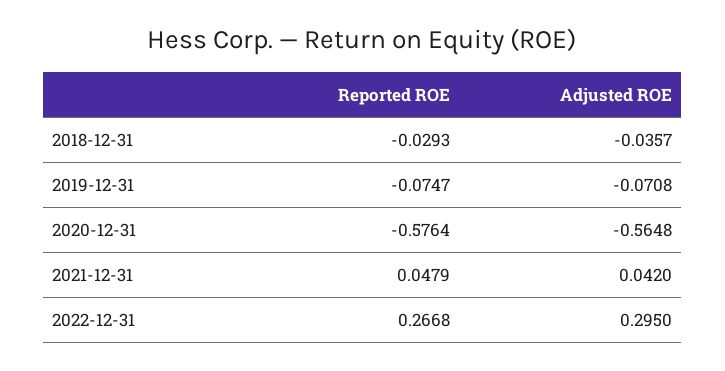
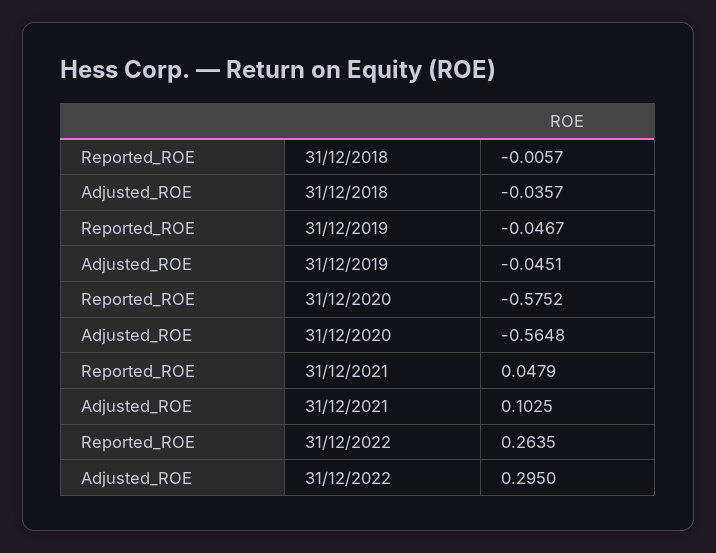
  {
    "Reported ROE": {
-     "2018-12-31": -0.0293,
+     "2018-12-31": -0.0057,
-     "2019-12-31": -0.0747,
+     "2019-12-31": -0.0467,
-     "2020-12-31": -0.5764,
+     "2020-12-31": -0.5752,
      "2021-12-31": 0.0479,
-     "2022-12-31": 0.2668
+     "2022-12-31": 0.2635
    },
    "Adjusted ROE": {
      "2018-12-31": -0.0357,
-     "2019-12-31": -0.0708,
+     "2019-12-31": -0.0451,
      "2020-12-31": -0.5648,
-     "2021-12-31": 0.042,
+     "2021-12-31": 0.1025,
      "2022-12-31": 0.295
    }
  }

